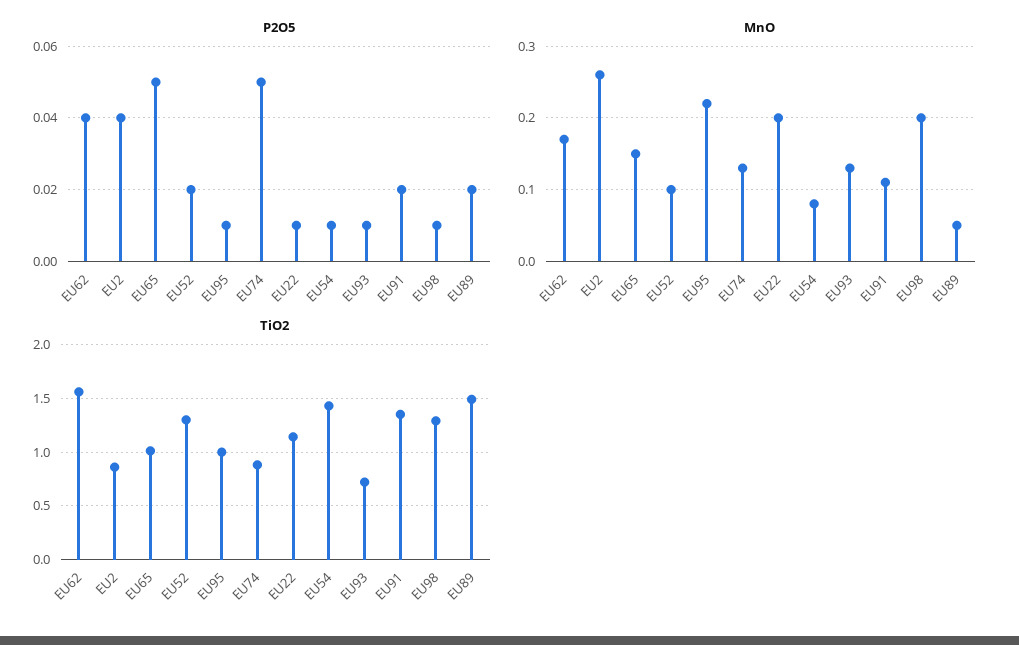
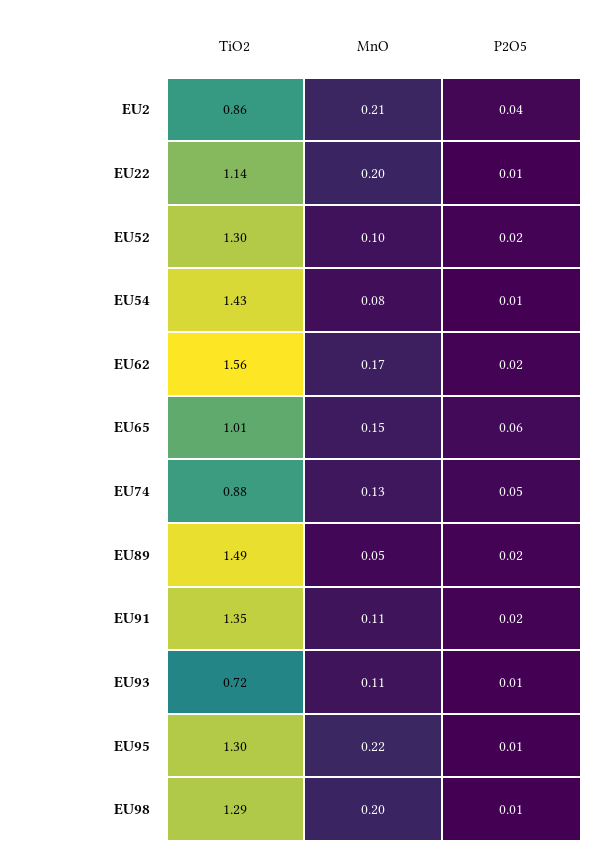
  {
    "P2O5": {
-     "EU62": 0.04,
+     "EU62": 0.02,
      "EU2": 0.04,
-     "EU65": 0.05,
+     "EU65": 0.06,
      "EU52": 0.02,
      "EU95": 0.01,
      "EU74": 0.05,
      "EU22": 0.01,
      "EU54": 0.01,
      "EU93": 0.01,
      "EU91": 0.02,
      "EU98": 0.01,
      "EU89": 0.02
    },
    "MnO": {
      "EU62": 0.17,
-     "EU2": 0.26,
+     "EU2": 0.21,
      "EU65": 0.15,
      "EU52": 0.1,
      "EU95": 0.22,
      "EU74": 0.13,
      "EU22": 0.2,
      "EU54": 0.08,
-     "EU93": 0.13,
+     "EU93": 0.11,
      "EU91": 0.11,
      "EU98": 0.2,
      "EU89": 0.05
    },
    "TiO2": {
      "EU62": 1.56,
      "EU2": 0.86,
      "EU65": 1.01,
      "EU52": 1.3,
-     "EU95": 1,
+     "EU95": 1.3,
      "EU74": 0.88,
      "EU22": 1.14,
      "EU54": 1.43,
      "EU93": 0.72,
      "EU91": 1.35,
      "EU98": 1.29,
      "EU89": 1.49
    }
  }

